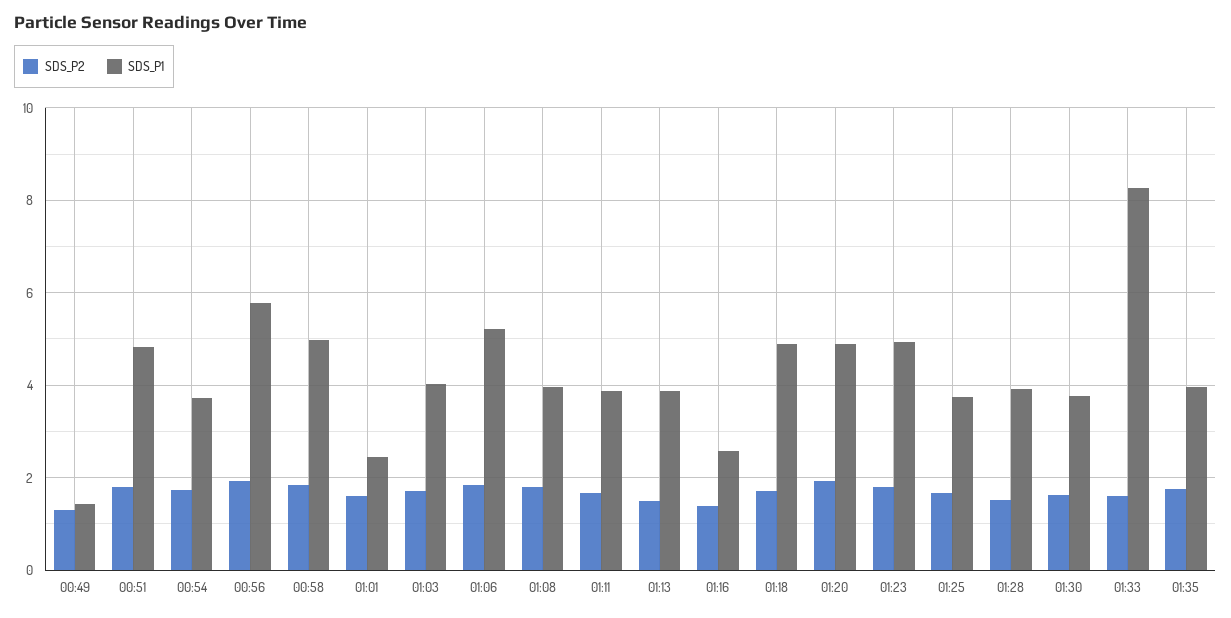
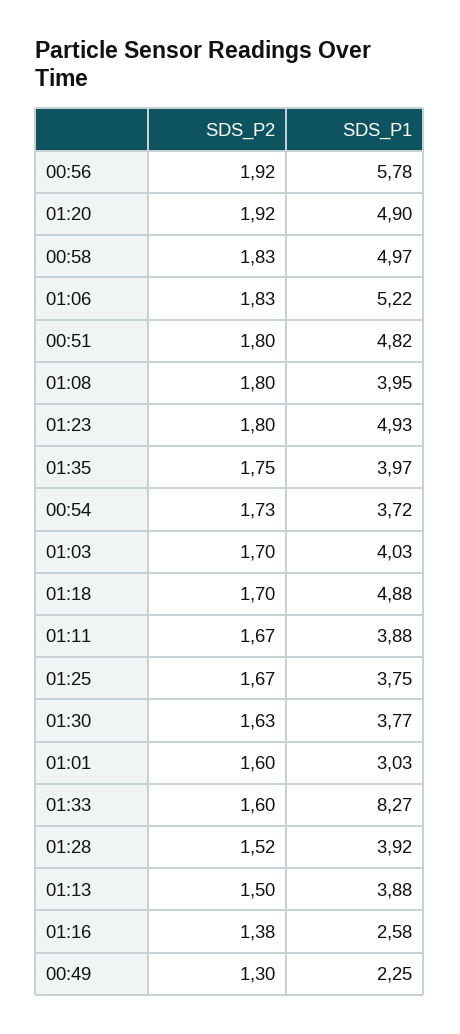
  {
    "SDS_P2": {
      "00:49": 1.3,
      "00:51": 1.8,
      "00:54": 1.73,
      "00:56": 1.92,
      "00:58": 1.83,
      "01:01": 1.6,
      "01:03": 1.7,
      "01:06": 1.83,
      "01:08": 1.8,
      "01:11": 1.67,
      "01:13": 1.5,
      "01:16": 1.38,
      "01:18": 1.7,
      "01:20": 1.92,
      "01:23": 1.8,
      "01:25": 1.67,
      "01:28": 1.52,
      "01:30": 1.63,
      "01:33": 1.6,
      "01:35": 1.75
    },
    "SDS_P1": {
-     "00:49": 1.4,
+     "00:49": 2.25,
      "00:51": 4.82,
      "00:54": 3.72,
      "00:56": 5.78,
      "00:58": 4.97,
-     "01:01": 2.4,
+     "01:01": 3.03,
      "01:03": 4.03,
      "01:06": 5.22,
      "01:08": 3.95,
      "01:11": 3.88,
      "01:13": 3.88,
      "01:16": 2.58,
      "01:18": 4.88,
      "01:20": 4.9,
      "01:23": 4.93,
      "01:25": 3.75,
      "01:28": 3.92,
      "01:30": 3.77,
      "01:33": 8.27,
      "01:35": 3.97
    }
  }

